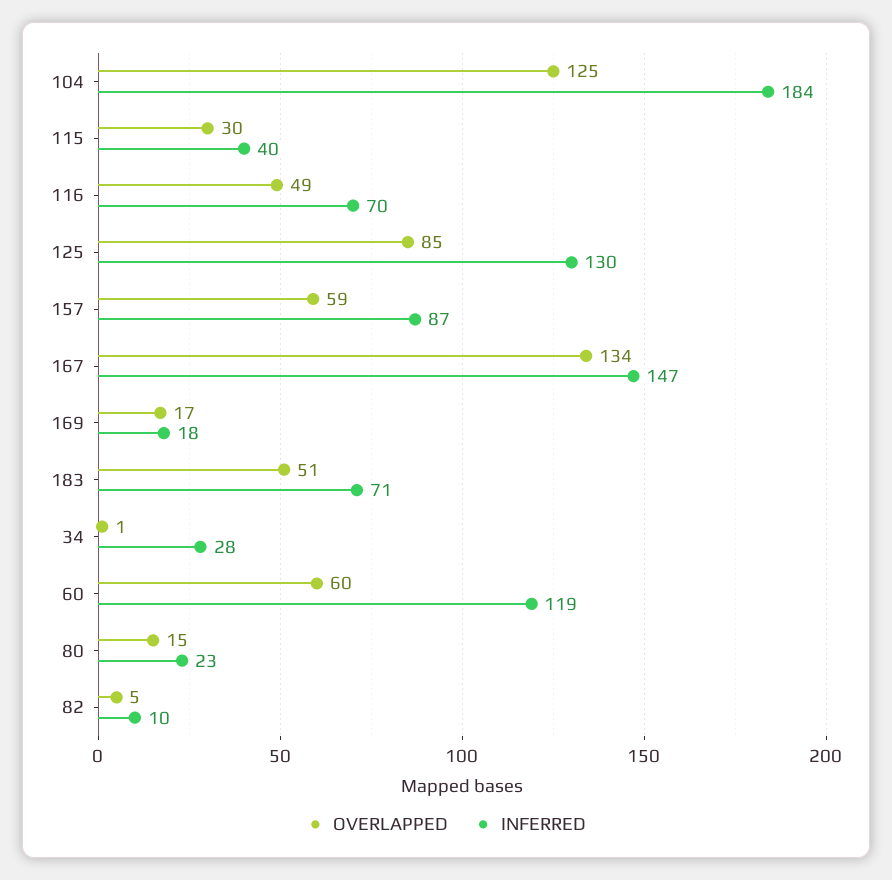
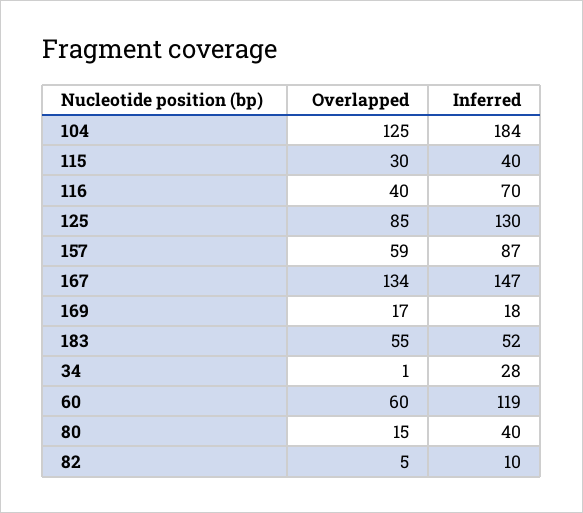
  {
    "OVERLAPPED": {
      "104": 125,
      "115": 30,
-     "116": 49,
+     "116": 40,
      "125": 85,
      "157": 59,
      "167": 134,
      "169": 17,
-     "183": 51,
+     "183": 55,
      "34": 1,
      "60": 60,
      "80": 15,
      "82": 5
    },
    "INFERRED": {
      "104": 184,
      "115": 40,
      "116": 70,
      "125": 130,
      "157": 87,
      "167": 147,
      "169": 18,
-     "183": 71,
+     "183": 52,
      "34": 28,
      "60": 119,
-     "80": 23,
+     "80": 40,
      "82": 10
    }
  }

